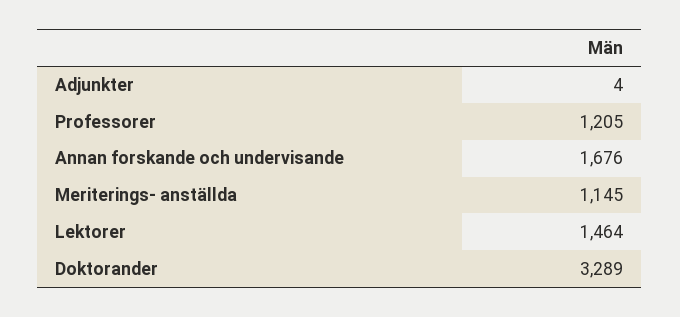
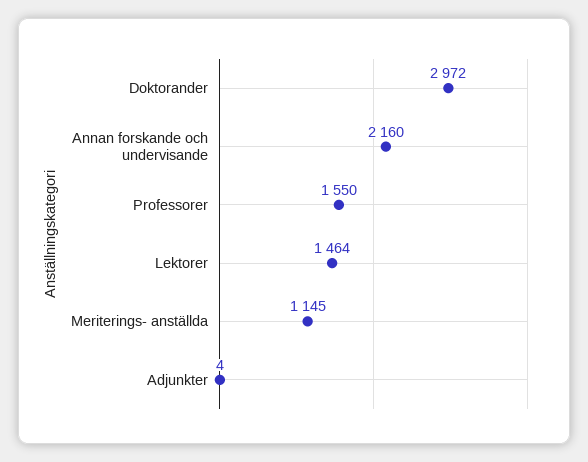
  {
    "Adjunkter": 4,
-   "Professorer": 1205,
+   "Professorer": 1550,
-   "Annan forskande och undervisande": 1676,
+   "Annan forskande och undervisande": 2160,
    "Meriterings- anställda": 1145,
    "Lektorer": 1464,
-   "Doktorander": 3289
+   "Doktorander": 2972
  }

